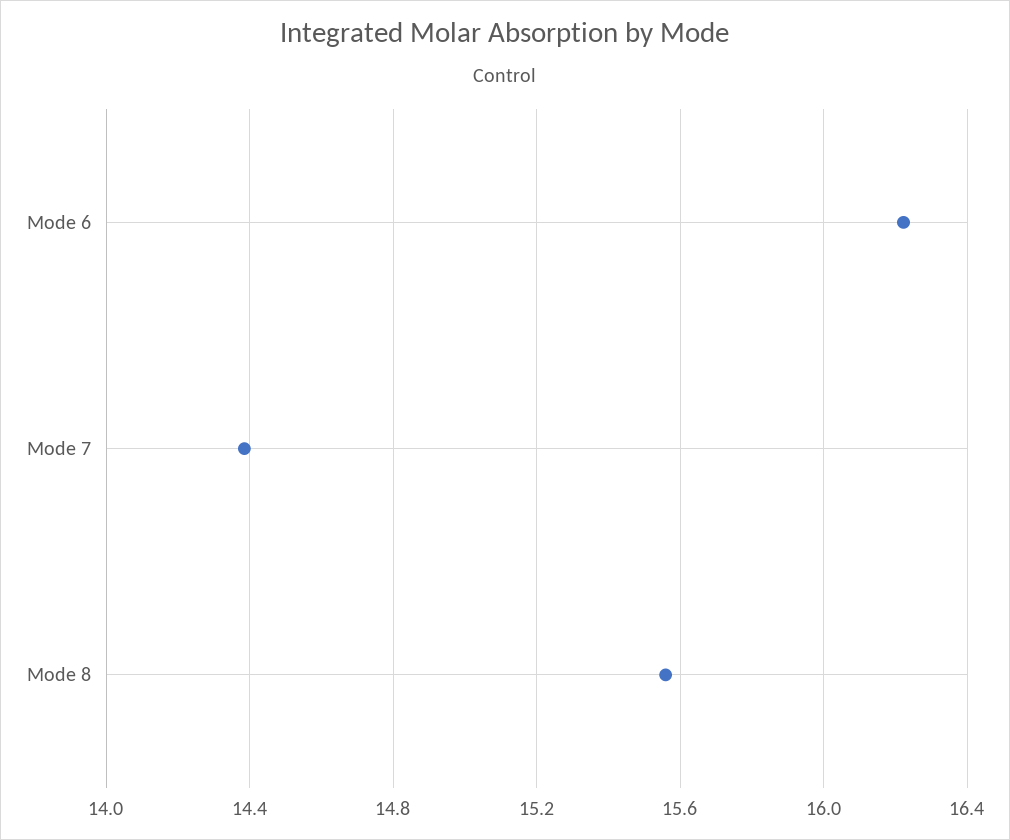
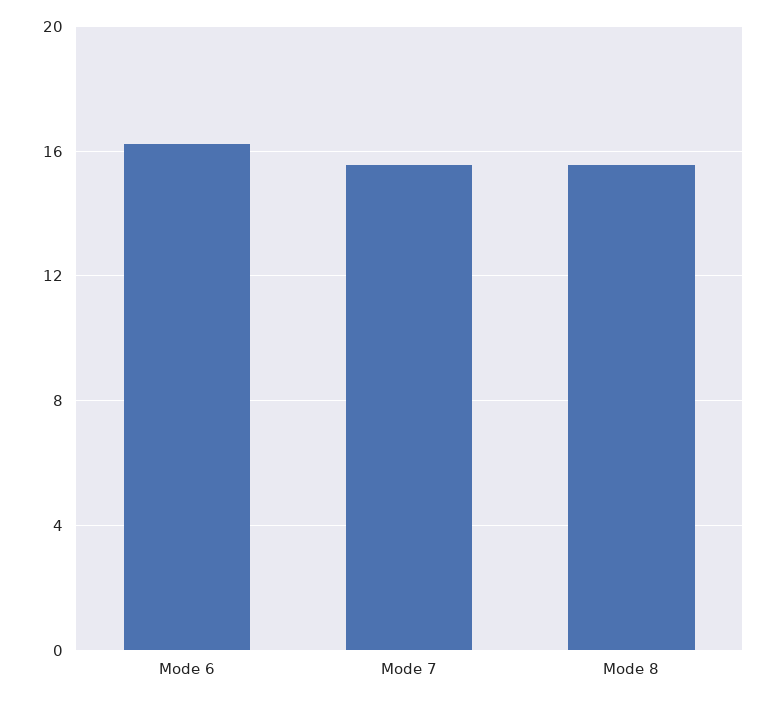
  {
    "Mode 6": 16.2,
-   "Mode 7": 14.4,
+   "Mode 7": 15.5,
    "Mode 8": 15.55
  }

